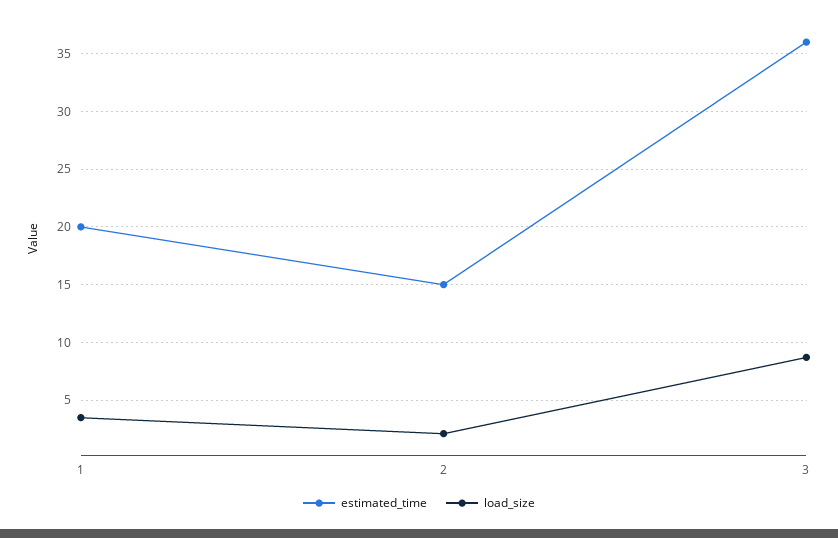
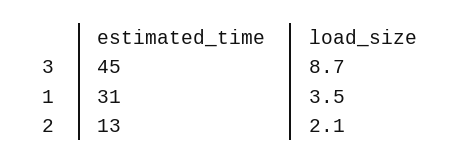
  {
    "estimated_time": {
-     "1": 20,
+     "1": 31,
-     "2": 15,
+     "2": 13,
-     "3": 36
+     "3": 45
    },
    "load_size": {
      "1": 3.5,
      "2": 2.1,
      "3": 8.7
    }
  }

